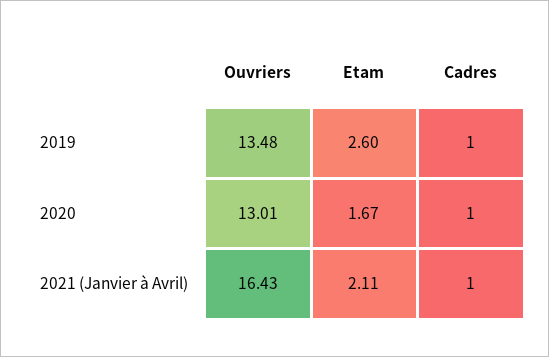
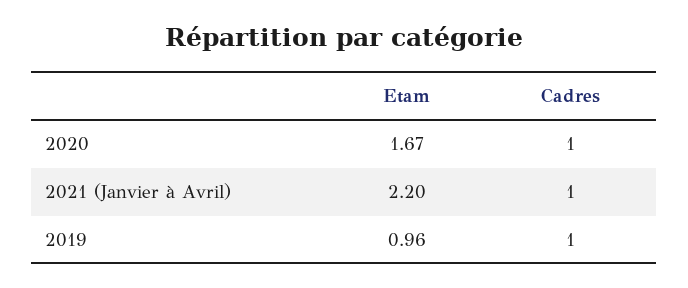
  {
-   "Ouvriers": {
-     "2019": 13.48,
-     "2020": 13.01,
-     "2021 (Janvier à Avril)": 16.43
-   },
    "Etam": {
-     "2019": 2.6,
+     "2019": 0.96,
      "2020": 1.67,
-     "2021 (Janvier à Avril)": 2.11
+     "2021 (Janvier à Avril)": 2.2
    },
    "Cadres": {
      "2019": 1,
      "2020": 1,
      "2021 (Janvier à Avril)": 1
    }
  }

